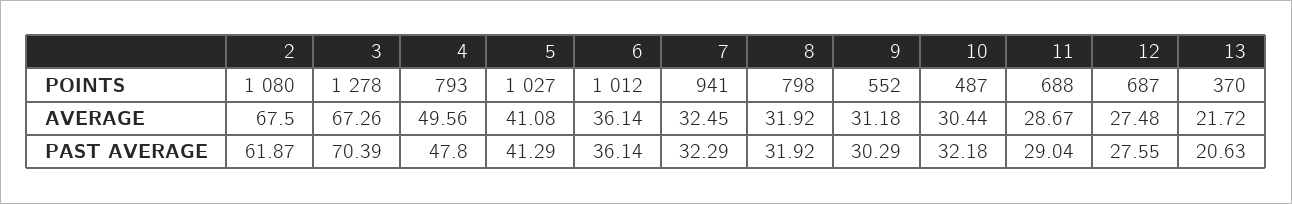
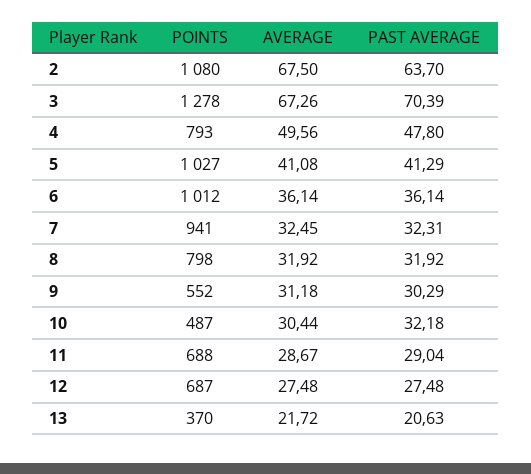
  {
    "2": {
      "POINTS": 1080,
      "AVERAGE": 67.5,
-     "PAST AVERAGE": 61.87
+     "PAST AVERAGE": 63.7
    },
    "3": {
      "POINTS": 1278,
      "AVERAGE": 67.26,
      "PAST AVERAGE": 70.39
    },
    "4": {
      "POINTS": 793,
      "AVERAGE": 49.56,
      "PAST AVERAGE": 47.8
    },
    "5": {
      "POINTS": 1027,
      "AVERAGE": 41.08,
      "PAST AVERAGE": 41.29
    },
    "6": {
      "POINTS": 1012,
      "AVERAGE": 36.14,
      "PAST AVERAGE": 36.14
    },
    "7": {
      "POINTS": 941,
      "AVERAGE": 32.45,
-     "PAST AVERAGE": 32.29
+     "PAST AVERAGE": 32.31
    },
    "8": {
      "POINTS": 798,
      "AVERAGE": 31.92,
      "PAST AVERAGE": 31.92
    },
    "9": {
      "POINTS": 552,
      "AVERAGE": 31.18,
      "PAST AVERAGE": 30.29
    },
    "10": {
      "POINTS": 487,
      "AVERAGE": 30.44,
      "PAST AVERAGE": 32.18
    },
    "11": {
      "POINTS": 688,
      "AVERAGE": 28.67,
      "PAST AVERAGE": 29.04
    },
    "12": {
      "POINTS": 687,
      "AVERAGE": 27.48,
-     "PAST AVERAGE": 27.55
+     "PAST AVERAGE": 27.48
    },
    "13": {
      "POINTS": 370,
      "AVERAGE": 21.72,
      "PAST AVERAGE": 20.63
    }
  }

